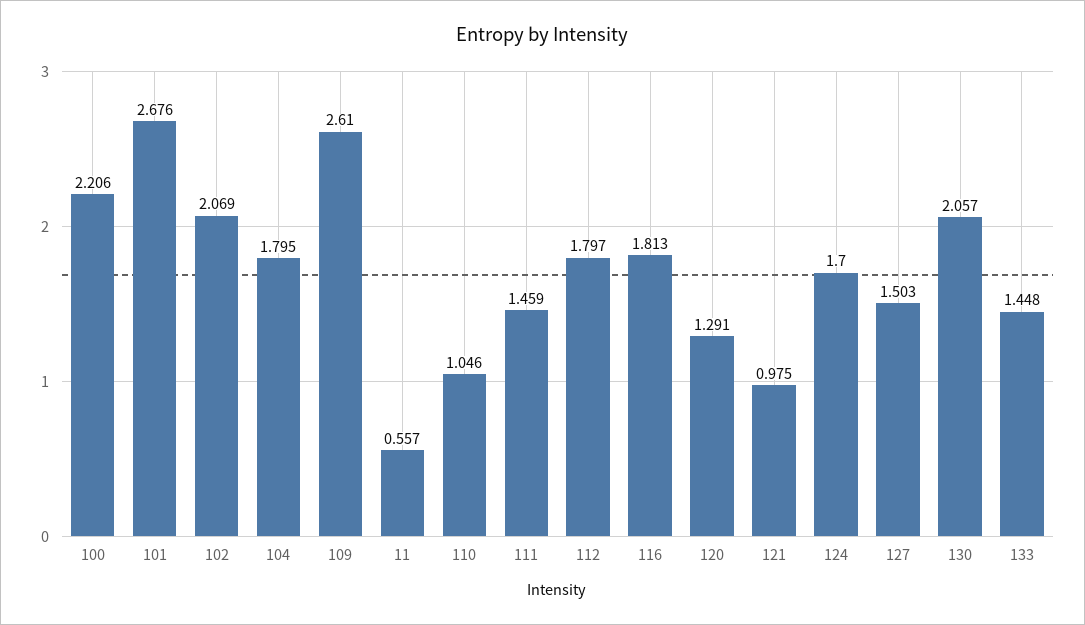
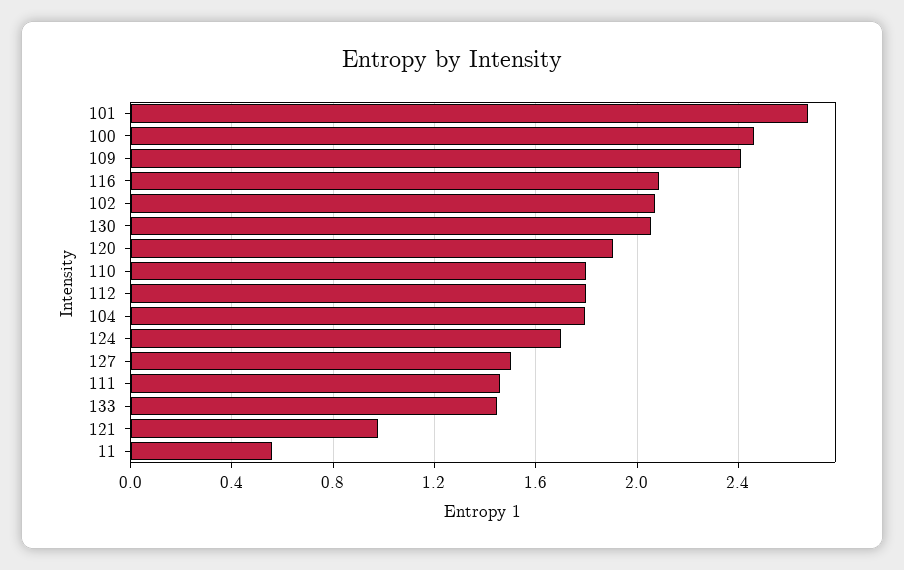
  {
-   "100": 2.206,
+   "100": 2.45,
    "101": 2.676,
    "102": 2.069,
    "104": 1.795,
-   "109": 2.61,
+   "109": 2.4,
    "11": 0.557,
-   "110": 1.046,
+   "110": 1.8,
    "111": 1.459,
    "112": 1.797,
-   "116": 1.813,
+   "116": 2.1,
-   "120": 1.291,
+   "120": 1.9,
    "121": 0.975,
    "124": 1.7,
    "127": 1.503,
    "130": 2.057,
    "133": 1.448
  }

